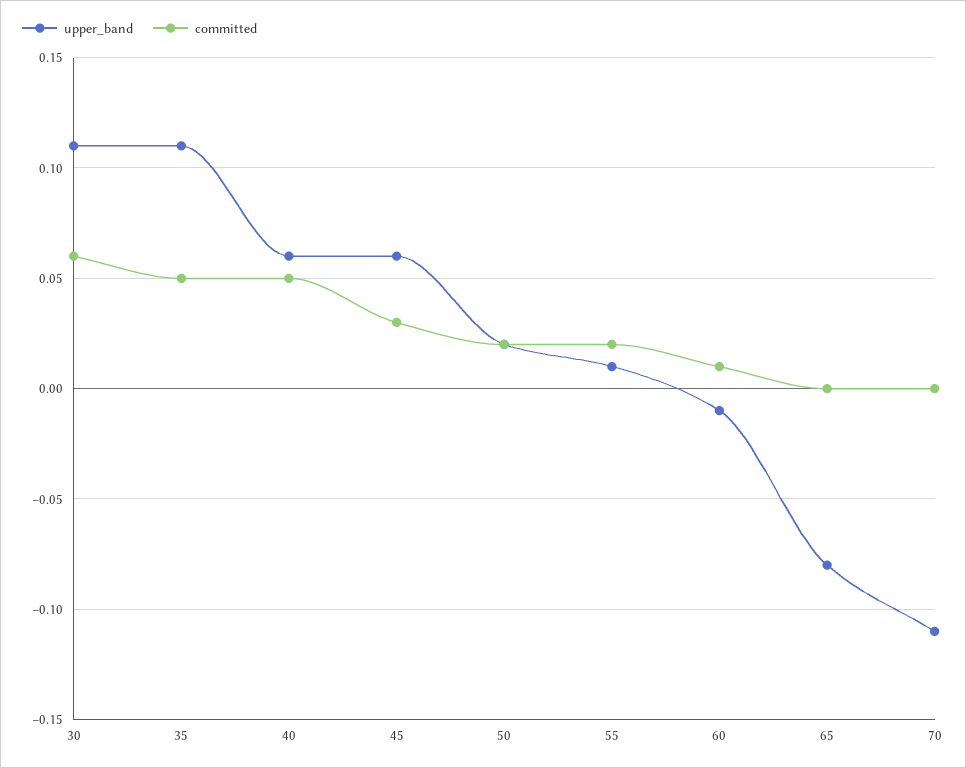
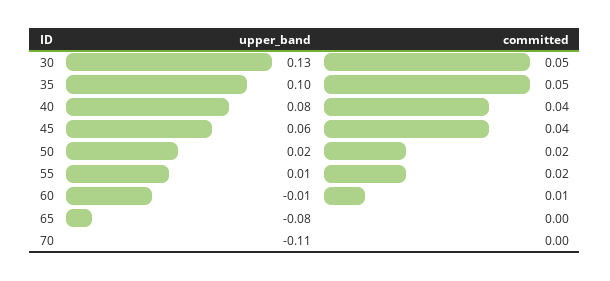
  {
    "upper_band": {
-     "30": 0.11,
+     "30": 0.13,
-     "35": 0.11,
+     "35": 0.1,
-     "40": 0.06,
+     "40": 0.08,
      "45": 0.06,
      "50": 0.02,
      "55": 0.01,
      "60": -0.01,
      "65": -0.08,
      "70": -0.11
    },
    "committed": {
-     "30": 0.06,
+     "30": 0.05,
      "35": 0.05,
-     "40": 0.05,
+     "40": 0.04,
-     "45": 0.03,
+     "45": 0.04,
      "50": 0.02,
      "55": 0.02,
      "60": 0.01,
      "65": 0,
      "70": 0
    }
  }

